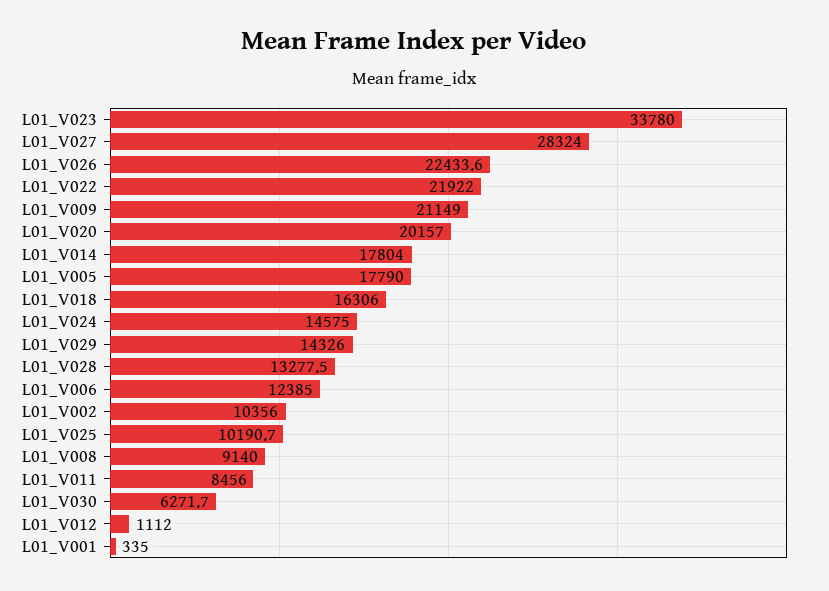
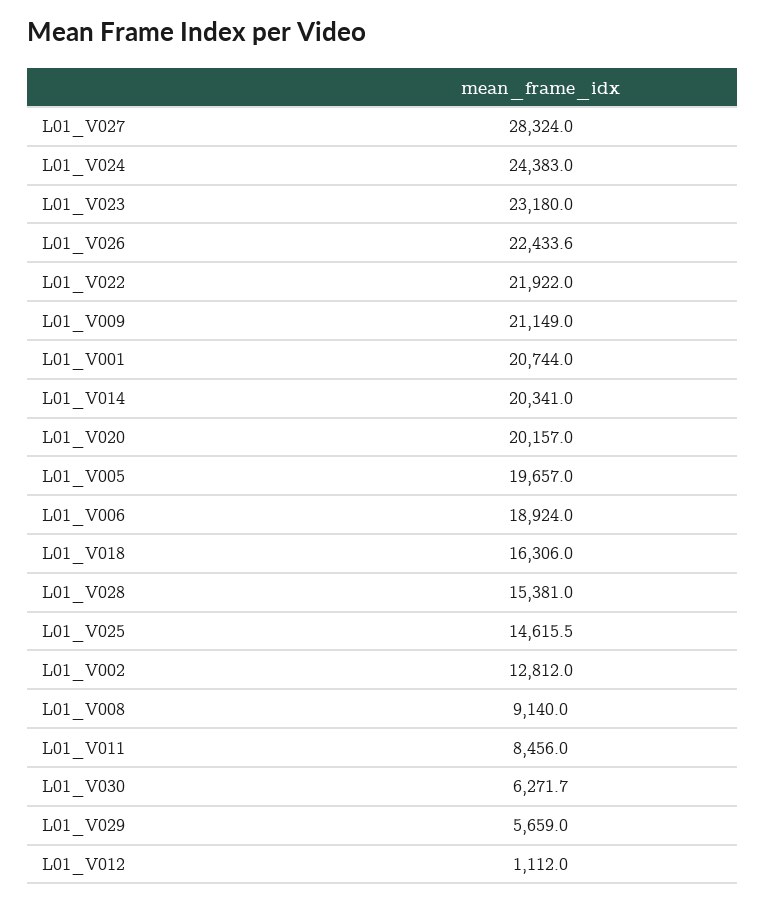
  {
-   "L01_V023": 33780,
+   "L01_V023": 23180,
    "L01_V027": 28324,
    "L01_V026": 22433.6,
    "L01_V022": 21922,
    "L01_V009": 21149,
    "L01_V020": 20157,
-   "L01_V014": 17804,
+   "L01_V014": 20341,
-   "L01_V005": 17790,
+   "L01_V005": 19657,
    "L01_V018": 16306,
-   "L01_V024": 14575,
+   "L01_V024": 24383,
-   "L01_V029": 14326,
+   "L01_V029": 5659,
-   "L01_V028": 13277.5,
+   "L01_V028": 15381,
-   "L01_V006": 12385,
+   "L01_V006": 18924,
-   "L01_V002": 10356,
+   "L01_V002": 12812,
-   "L01_V025": 10190.7,
+   "L01_V025": 14615.5,
    "L01_V008": 9140,
    "L01_V011": 8456,
    "L01_V030": 6271.7,
    "L01_V012": 1112,
-   "L01_V001": 335
+   "L01_V001": 20744
  }

